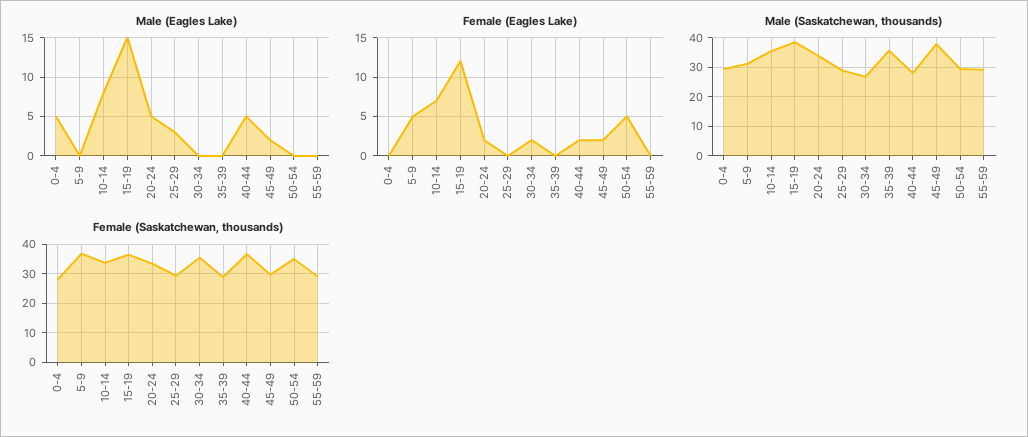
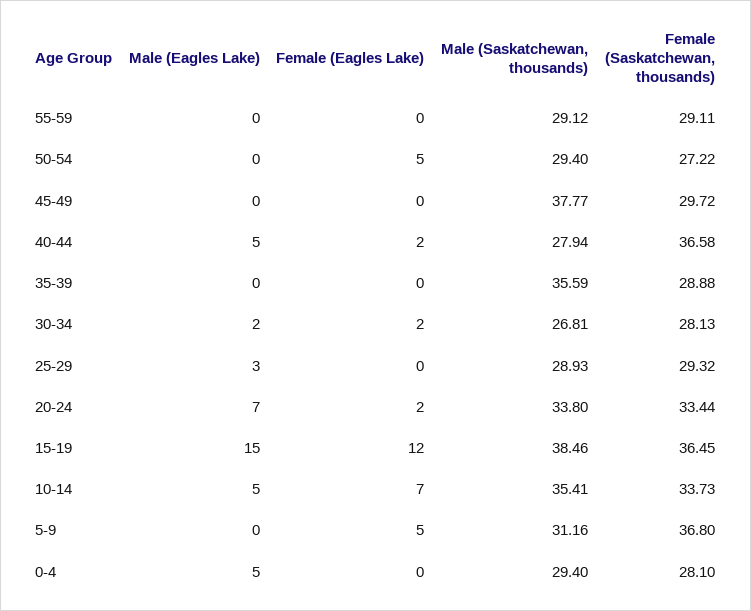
  {
    "Male (Eagles Lake)": {
      "0-4": 5,
      "5-9": 0,
-     "10-14": 8,
+     "10-14": 5,
      "15-19": 15,
-     "20-24": 5,
+     "20-24": 7,
      "25-29": 3,
-     "30-34": 0,
+     "30-34": 2,
      "35-39": 0,
      "40-44": 5,
-     "45-49": 2,
+     "45-49": 0,
      "50-54": 0,
      "55-59": 0
    },
    "Female (Eagles Lake)": {
      "0-4": 0,
      "5-9": 5,
      "10-14": 7,
      "15-19": 12,
      "20-24": 2,
      "25-29": 0,
      "30-34": 2,
      "35-39": 0,
      "40-44": 2,
-     "45-49": 2,
+     "45-49": 0,
      "50-54": 5,
      "55-59": 0
    },
    "Male (Saskatchewan, thousands)": {
      "0-4": 29.4,
      "5-9": 31.16,
      "10-14": 35.41,
      "15-19": 38.46,
      "20-24": 33.8,
      "25-29": 28.93,
      "30-34": 26.81,
      "35-39": 35.59,
      "40-44": 27.94,
      "45-49": 37.77,
      "50-54": 29.4,
      "55-59": 29.12
    },
    "Female (Saskatchewan, thousands)": {
      "0-4": 28.1,
      "5-9": 36.8,
      "10-14": 33.73,
      "15-19": 36.45,
      "20-24": 33.44,
      "25-29": 29.32,
-     "30-34": 35,
+     "30-34": 28.13,
      "35-39": 28.88,
      "40-44": 36.58,
      "45-49": 29.72,
-     "50-54": 35,
+     "50-54": 27.22,
      "55-59": 29.11
    }
  }

